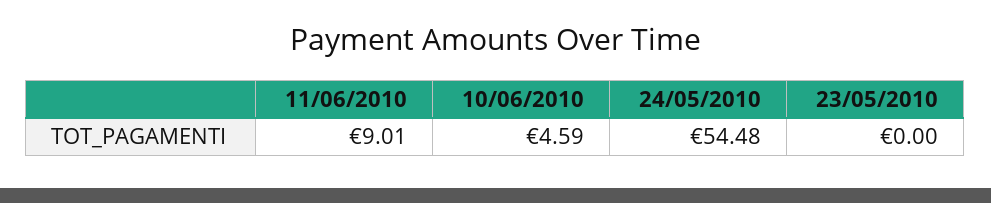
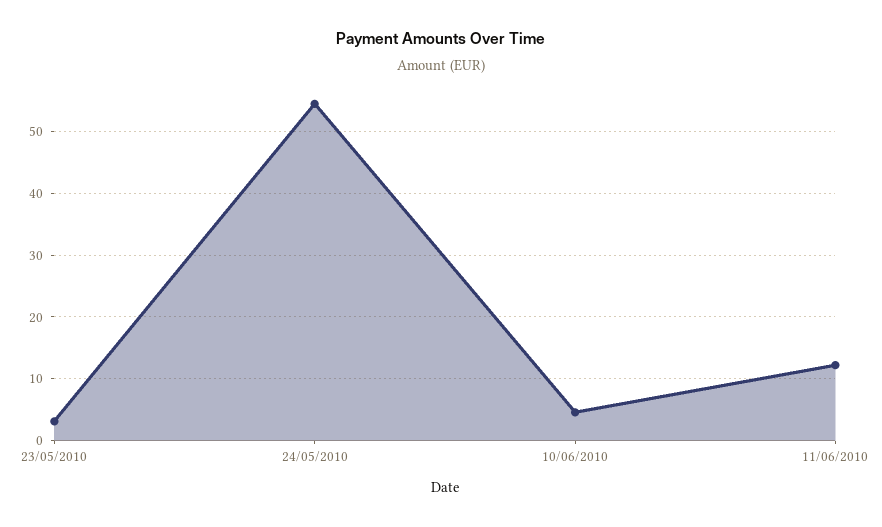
  {
-   "11/06/2010": 9.01,
+   "11/06/2010": 12,
    "10/06/2010": 4.59,
    "24/05/2010": 54.48,
-   "23/05/2010": 0
+   "23/05/2010": 3
  }

